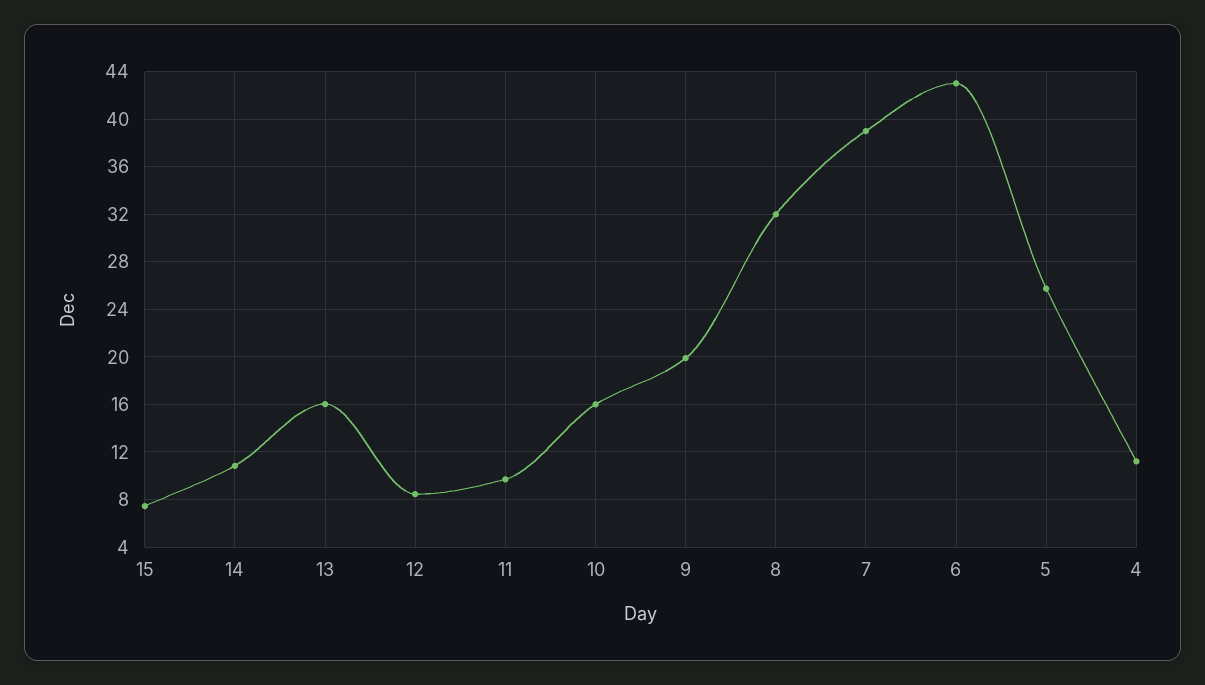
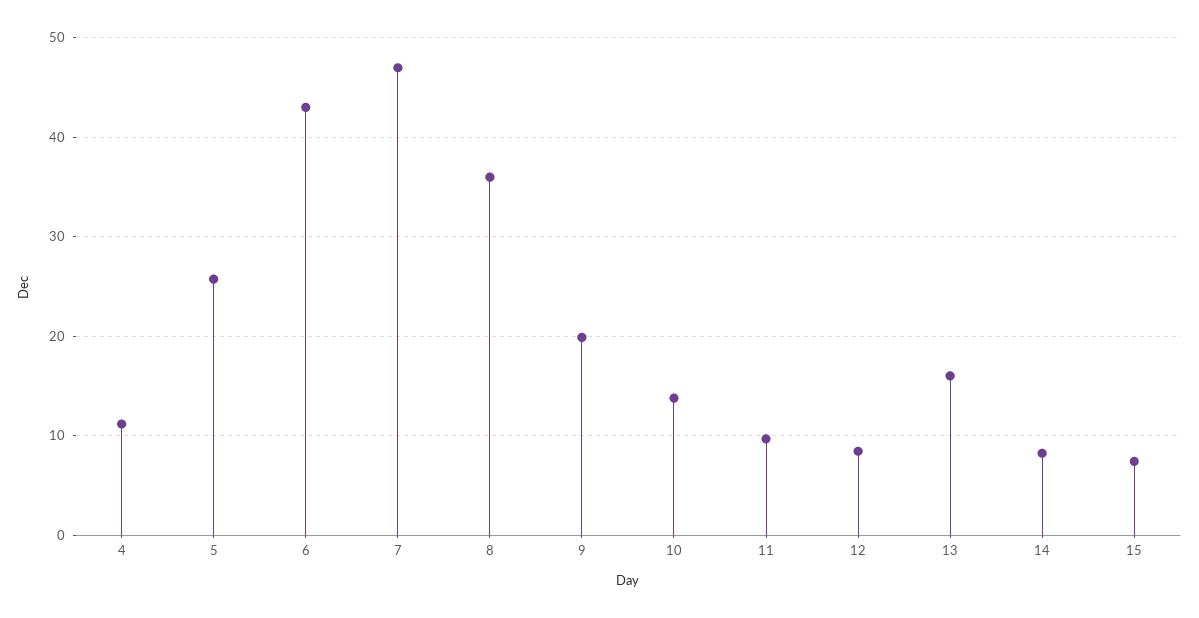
  {
    "15": 7,
-   "14": 11,
+   "14": 8,
    "13": 16,
    "12": 8,
    "11": 10,
-   "10": 16,
+   "10": 14,
    "9": 20,
-   "8": 32,
+   "8": 36,
-   "7": 39,
+   "7": 47,
    "6": 43,
    "5": 26,
    "4": 11
  }

